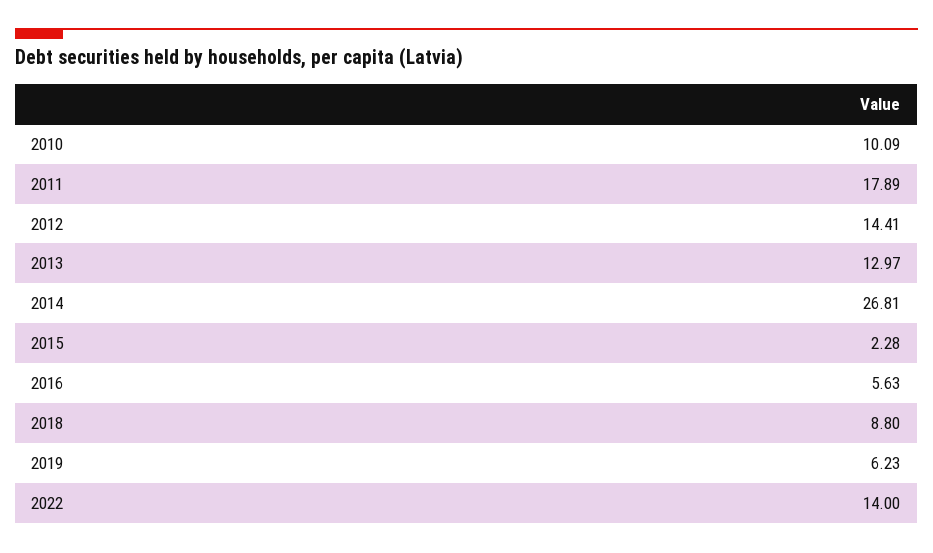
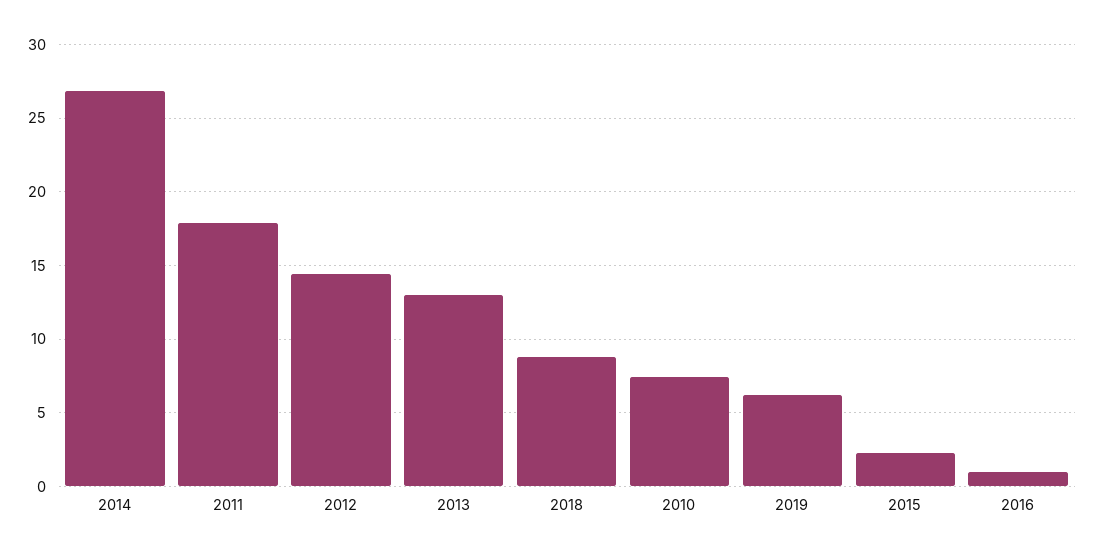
  {
-   "2010": 10.09,
+   "2010": 7.5,
    "2011": 17.89,
    "2012": 14.41,
    "2013": 12.97,
    "2014": 26.81,
    "2015": 2.28,
-   "2016": 5.63,
+   "2016": 1,
    "2018": 8.8,
-   "2019": 6.23,
+   "2019": 6.23
-   "2022": 14
  }

